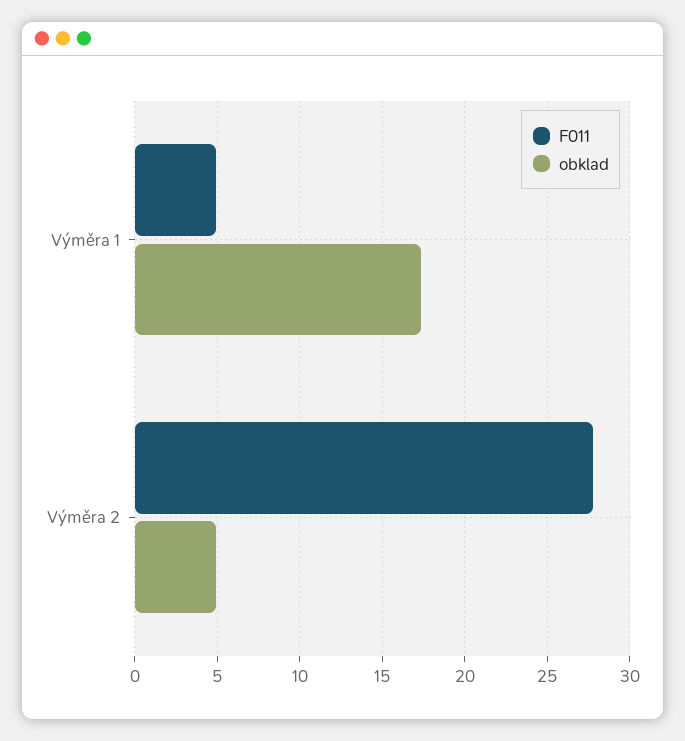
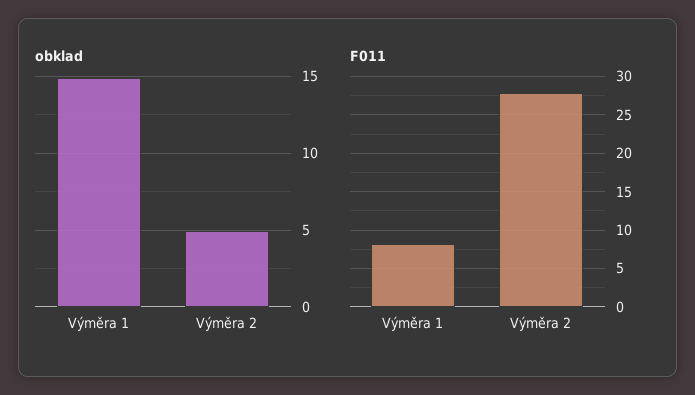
  {
    "F011": {
-     "Výměra 1": 5,
+     "Výměra 1": 8,
      "Výměra 2": 28
    },
    "obklad": {
-     "Výměra 1": 17.5,
+     "Výměra 1": 15,
      "Výměra 2": 5
    }
  }

